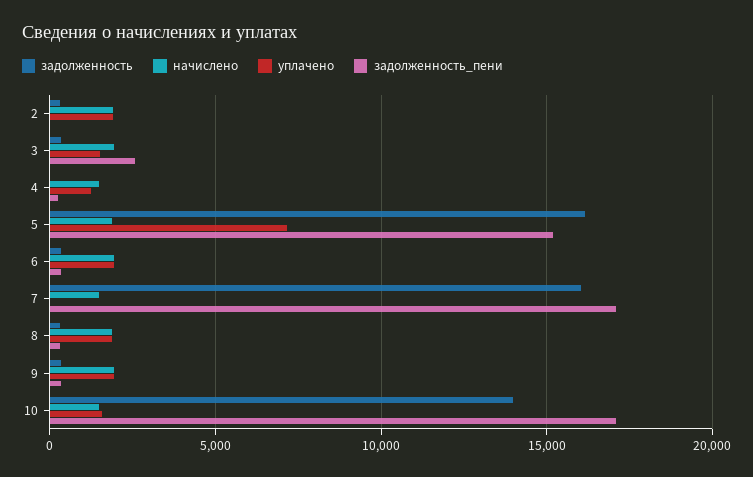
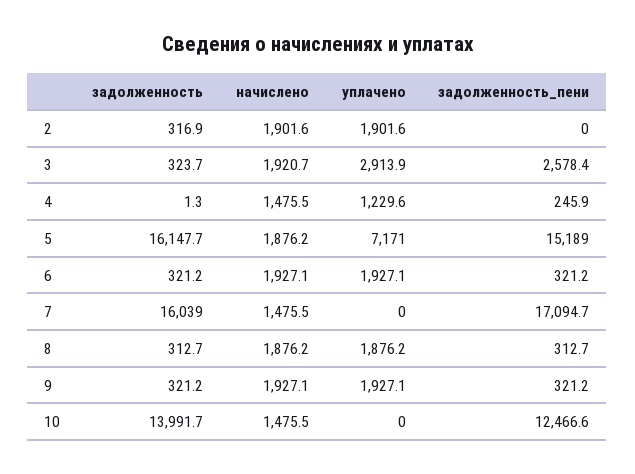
  {
    "задолженность": {
      "2": 316.9,
      "3": 323.7,
      "4": 1.3,
      "5": 16147.7,
      "6": 321.2,
      "7": 16039,
      "8": 312.7,
      "9": 321.2,
      "10": 13991.7
    },
    "начислено": {
      "2": 1901.6,
      "3": 1920.7,
      "4": 1475.5,
      "5": 1876.2,
      "6": 1927.1,
      "7": 1475.5,
      "8": 1876.2,
      "9": 1927.1,
      "10": 1475.5
    },
    "уплачено": {
      "2": 1901.6,
-     "3": 1500,
+     "3": 2913.9,
      "4": 1229.6,
      "5": 7171,
      "6": 1927.1,
      "7": 0,
      "8": 1876.2,
      "9": 1927.1,
-     "10": 1500
+     "10": 0
    },
    "задолженность_пени": {
      "2": 0,
      "3": 2578.4,
      "4": 245.9,
      "5": 15189,
      "6": 321.2,
      "7": 17094.7,
      "8": 312.7,
      "9": 321.2,
-     "10": 17000
+     "10": 12466.6
    }
  }

